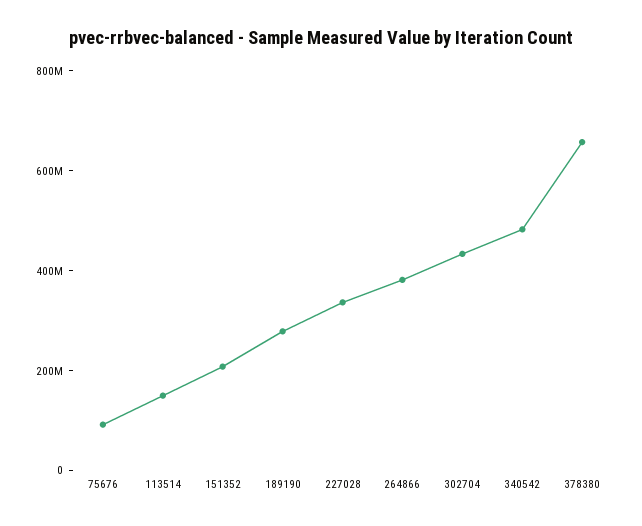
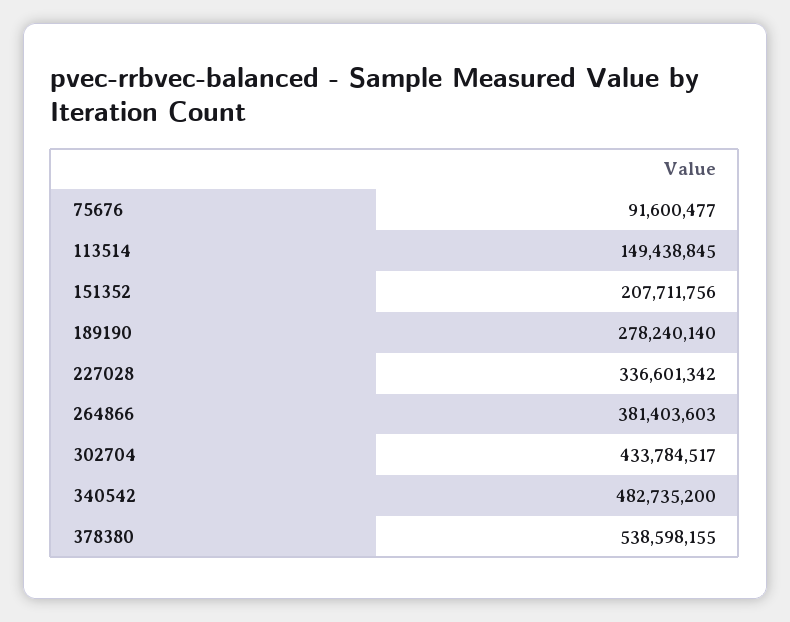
  {
    "75676": 91600477,
    "113514": 149438845,
    "151352": 207711756,
    "189190": 278240140,
    "227028": 336601342,
    "264866": 381403603,
    "302704": 433784517,
    "340542": 482735200,
-   "378380": 650000000
+   "378380": 538598155
  }

